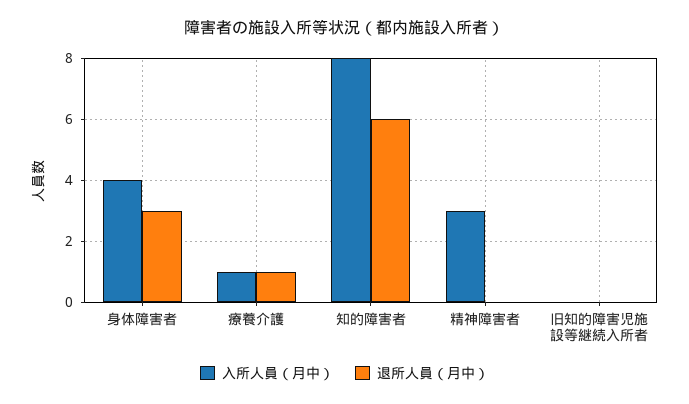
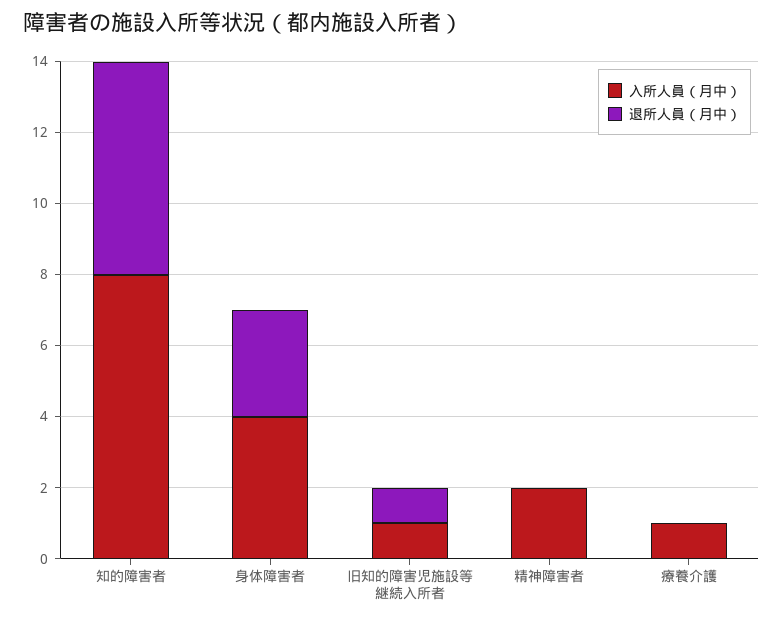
  {
    "入所人員（月中）": {
      "身体障害者": 4,
      "療養介護": 1,
      "知的障害者": 8,
-     "精神障害者": 3,
+     "精神障害者": 2,
-     "旧知的障害児施設等継続入所者": 0
+     "旧知的障害児施設等継続入所者": 1
    },
    "退所人員（月中）": {
      "身体障害者": 3,
-     "療養介護": 1,
+     "療養介護": 0,
      "知的障害者": 6,
      "精神障害者": 0,
-     "旧知的障害児施設等継続入所者": 0
+     "旧知的障害児施設等継続入所者": 1
    }
  }

